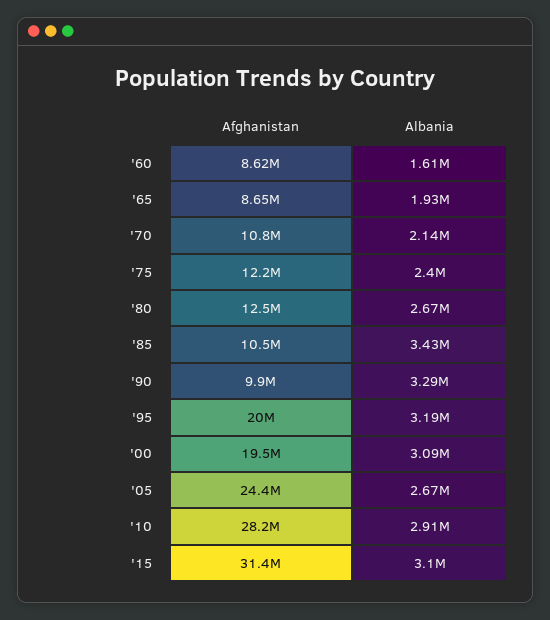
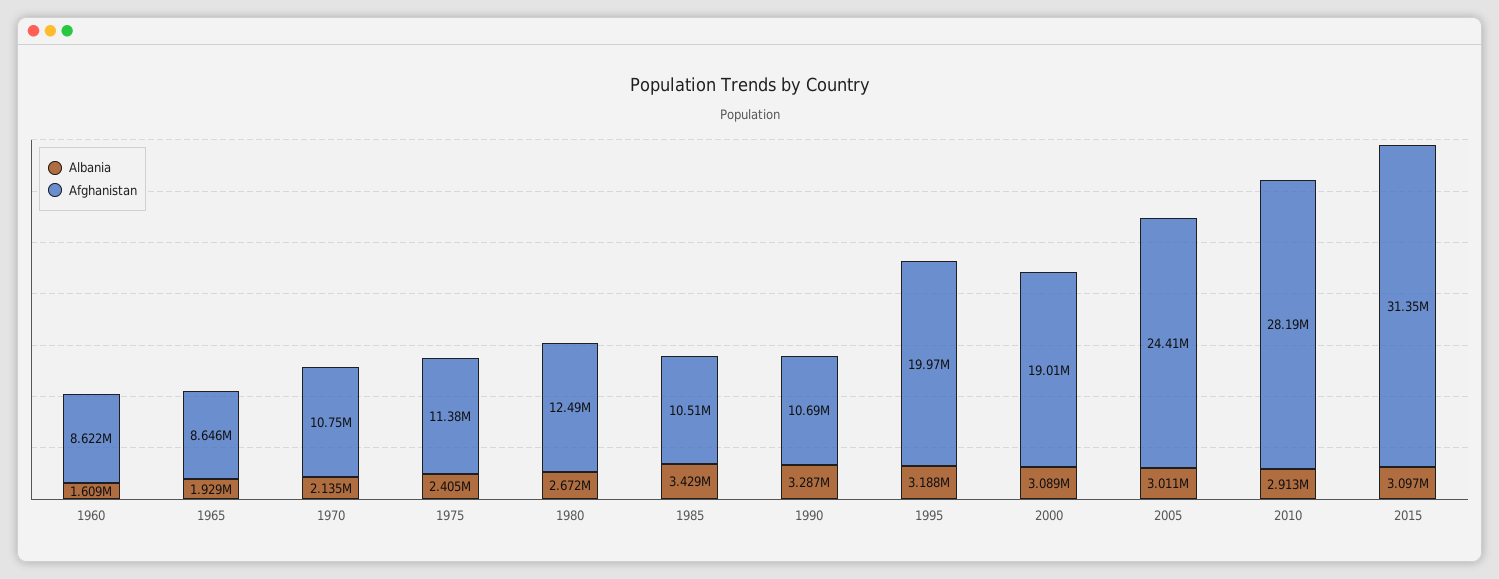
  {
    "Afghanistan": {
      "'60": 8622000,
      "'65": 8646000,
      "'70": 10750000,
-     "'75": 12200000,
+     "'75": 11380000,
      "'80": 12490000,
      "'85": 10510000,
-     "'90": 9900000,
+     "'90": 10690000,
      "'95": 19970000,
-     "'00": 19500000,
+     "'00": 19010000,
      "'05": 24410000,
      "'10": 28190000,
      "'15": 31350000
    },
    "Albania": {
      "'60": 1609000,
      "'65": 1929000,
      "'70": 2135000,
      "'75": 2405000,
      "'80": 2672000,
      "'85": 3429000,
      "'90": 3287000,
      "'95": 3188000,
      "'00": 3089000,
-     "'05": 2670000,
+     "'05": 3011000,
      "'10": 2913000,
      "'15": 3097000
    }
  }

